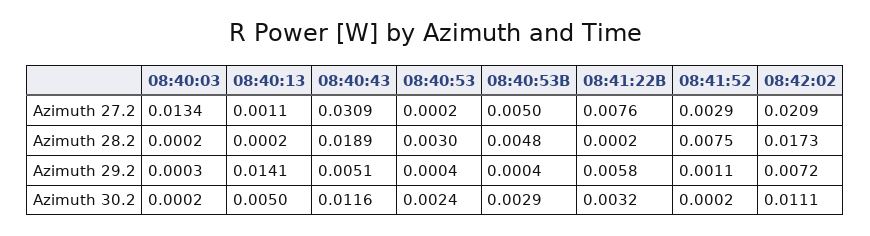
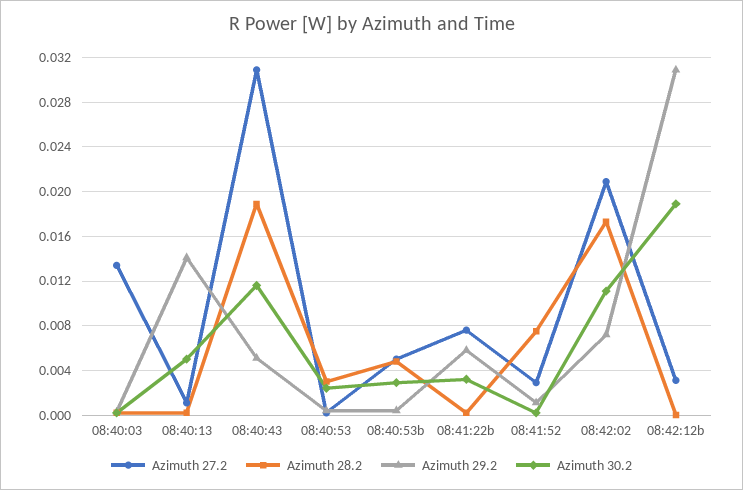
  {
    "Azimuth 27.2": {
      "08:40:03": 0.0134,
      "08:40:13": 0.0011,
      "08:40:43": 0.0309,
      "08:40:53": 0.0002,
      "08:40:53B": 0.005,
      "08:41:22B": 0.0076,
      "08:41:52": 0.0029,
-     "08:42:02": 0.0209
+     "08:42:02": 0.0209,
+     "08:42:12b": 0.003
    },
    "Azimuth 28.2": {
      "08:40:03": 0.0002,
      "08:40:13": 0.0002,
      "08:40:43": 0.0189,
      "08:40:53": 0.003,
      "08:40:53B": 0.0048,
      "08:41:22B": 0.0002,
      "08:41:52": 0.0075,
-     "08:42:02": 0.0173
+     "08:42:02": 0.0173,
+     "08:42:12b": 0
    },
    "Azimuth 29.2": {
      "08:40:03": 0.0003,
      "08:40:13": 0.0141,
      "08:40:43": 0.0051,
      "08:40:53": 0.0004,
      "08:40:53B": 0.0004,
      "08:41:22B": 0.0058,
      "08:41:52": 0.0011,
-     "08:42:02": 0.0072
+     "08:42:02": 0.0072,
+     "08:42:12b": 0.031
    },
    "Azimuth 30.2": {
      "08:40:03": 0.0002,
      "08:40:13": 0.005,
      "08:40:43": 0.0116,
      "08:40:53": 0.0024,
      "08:40:53B": 0.0029,
      "08:41:22B": 0.0032,
      "08:41:52": 0.0002,
-     "08:42:02": 0.0111
+     "08:42:02": 0.0111,
+     "08:42:12b": 0.019
    }
  }

